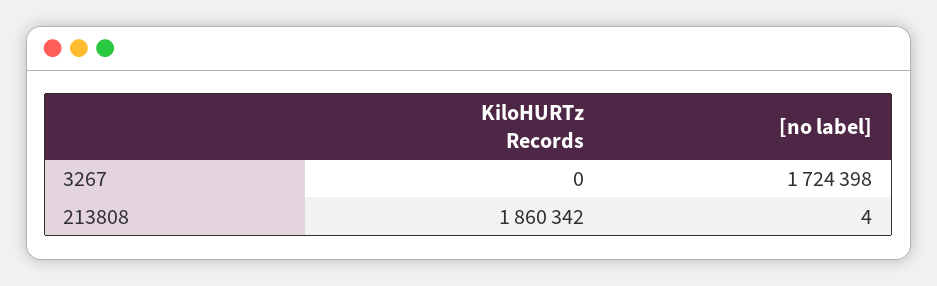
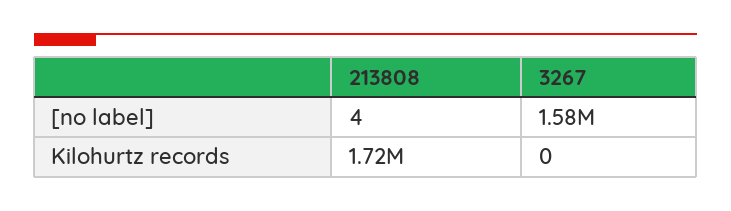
  {
    "KiloHURTz Records": {
      "3267": 0,
-     "213808": 1860342
+     "213808": 1720000
    },
    "[no label]": {
-     "3267": 1724398,
+     "3267": 1580000,
      "213808": 4
    }
  }

